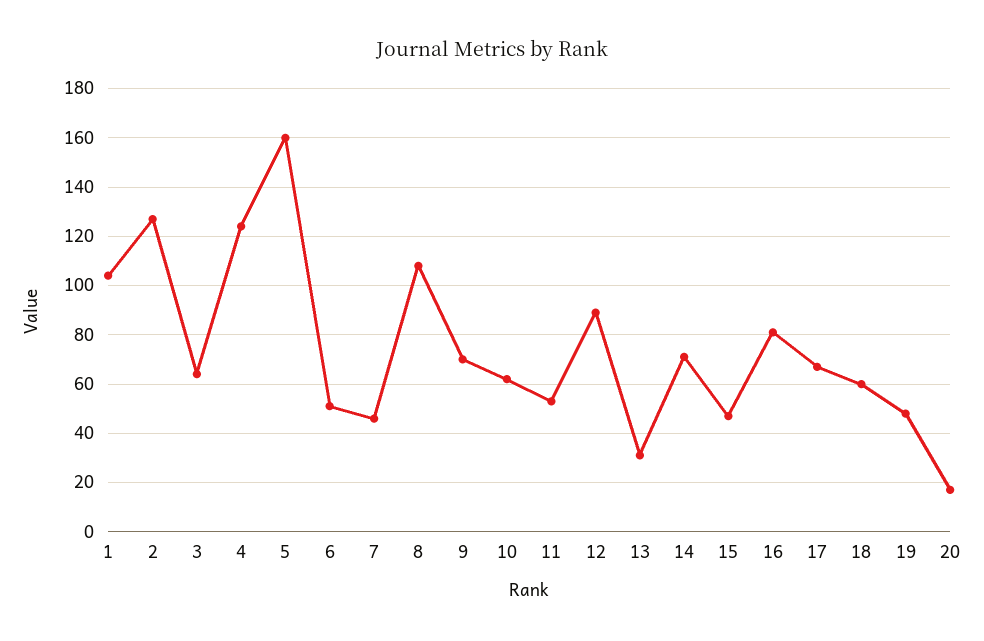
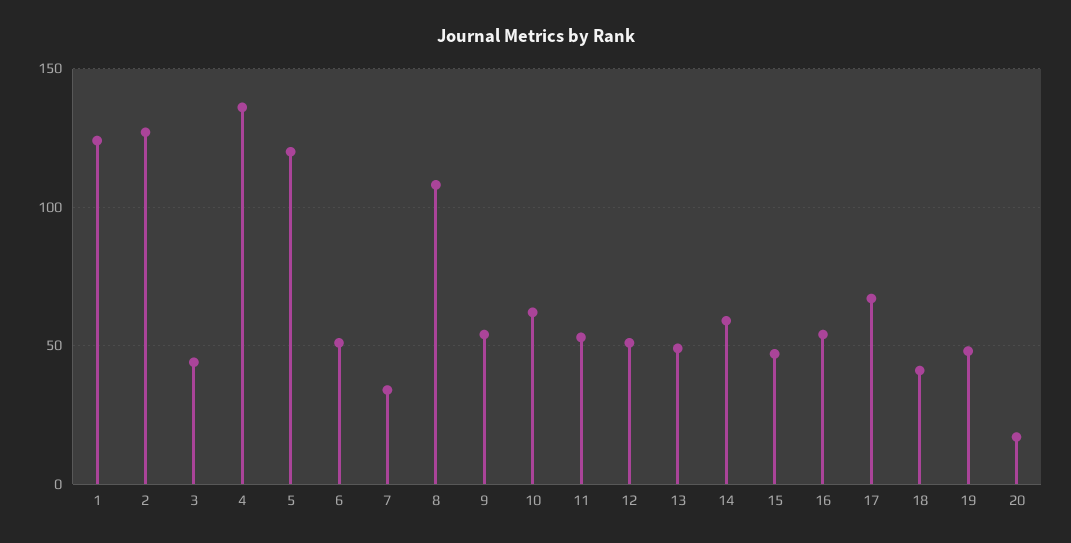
  {
-   "1": 105,
+   "1": 125,
    "2": 125,
-   "3": 65,
+   "3": 45,
-   "4": 125,
+   "4": 135,
-   "5": 160,
+   "5": 120,
    "6": 50,
-   "7": 45,
+   "7": 35,
    "8": 110,
-   "9": 70,
+   "9": 55,
    "10": 60,
    "11": 55,
-   "12": 90,
+   "12": 50,
-   "13": 30,
+   "13": 50,
-   "14": 70,
+   "14": 60,
    "15": 45,
-   "16": 80,
+   "16": 55,
    "17": 65,
-   "18": 60,
+   "18": 40,
    "19": 50,
    "20": 15
  }

